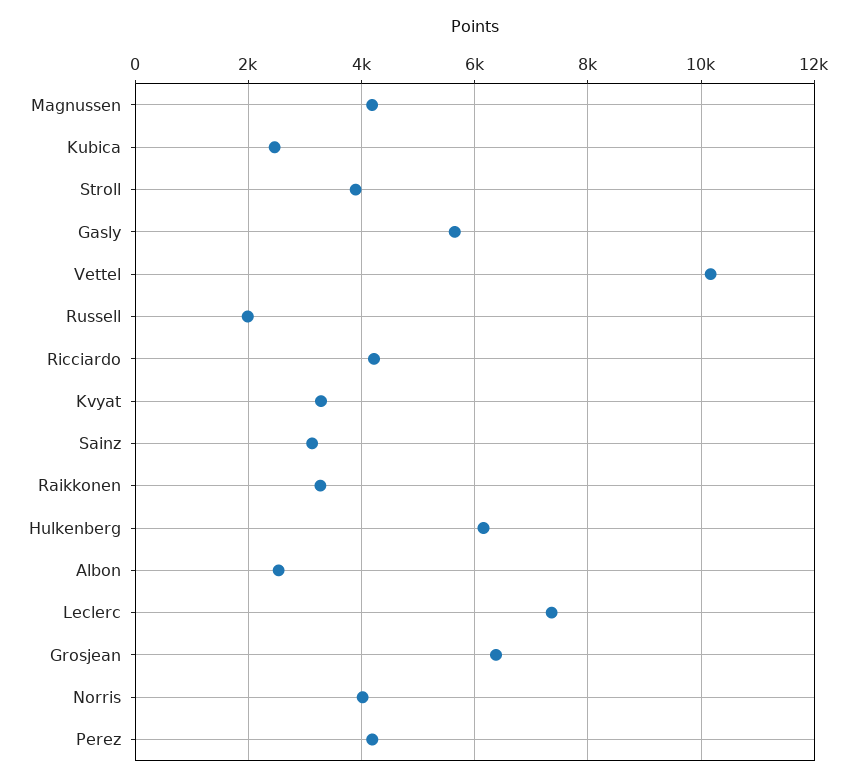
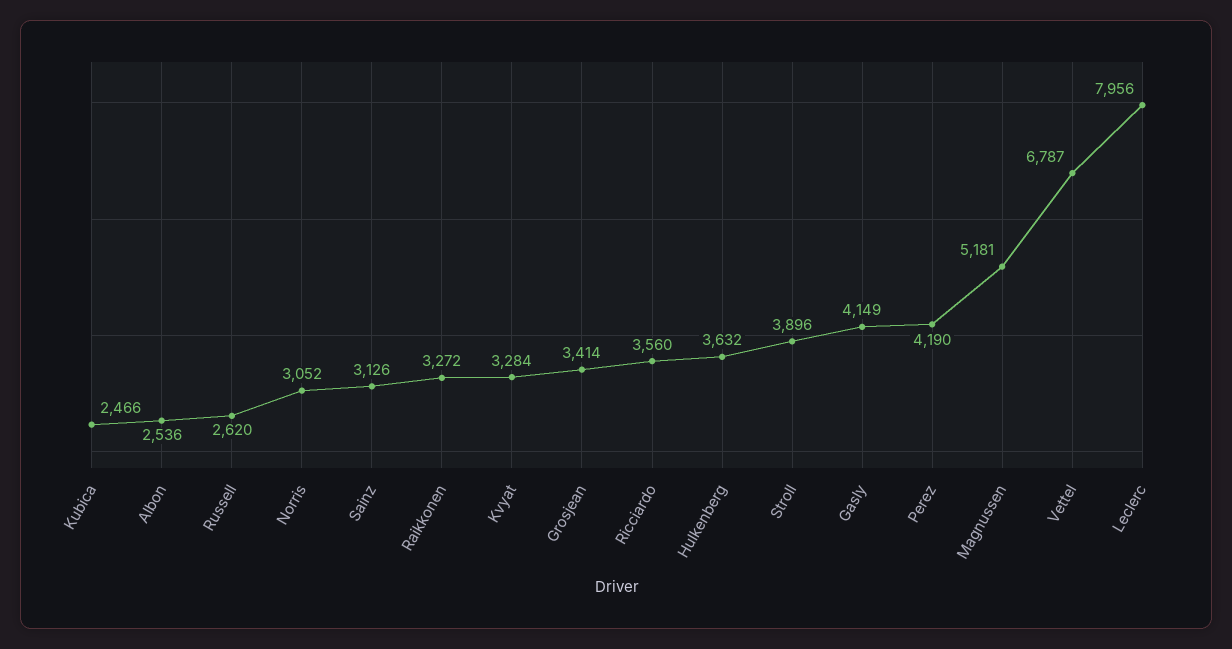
  {
-   "Magnussen": 4200,
+   "Magnussen": 5181,
    "Kubica": 2466,
    "Stroll": 3896,
-   "Gasly": 5600,
+   "Gasly": 4149,
-   "Vettel": 10200,
+   "Vettel": 6787,
-   "Russell": 2000,
+   "Russell": 2620,
-   "Ricciardo": 4200,
+   "Ricciardo": 3560,
    "Kvyat": 3284,
    "Sainz": 3126,
    "Raikkonen": 3272,
-   "Hulkenberg": 6200,
+   "Hulkenberg": 3632,
    "Albon": 2536,
-   "Leclerc": 7400,
+   "Leclerc": 7956,
-   "Grosjean": 6400,
+   "Grosjean": 3414,
-   "Norris": 4000,
+   "Norris": 3052,
    "Perez": 4190
  }

